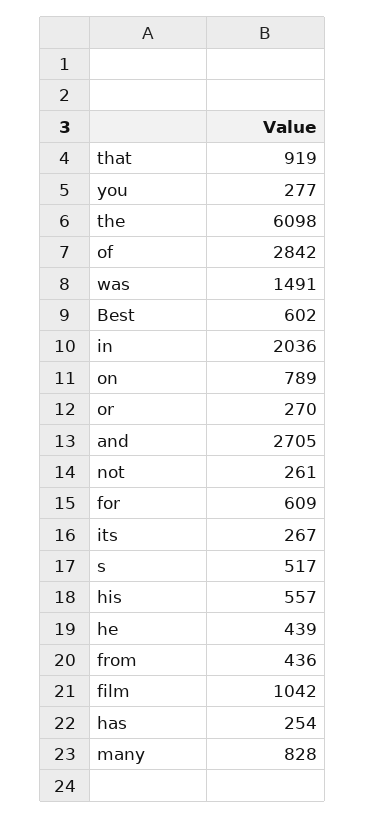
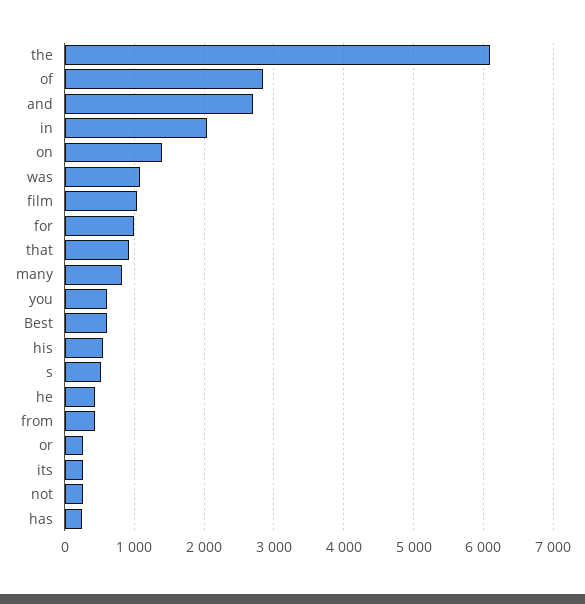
  {
    "that": 919,
-   "you": 277,
+   "you": 600,
    "the": 6098,
    "of": 2842,
-   "was": 1491,
+   "was": 1100,
    "Best": 602,
    "in": 2036,
-   "on": 789,
+   "on": 1400,
    "or": 270,
    "and": 2705,
    "not": 261,
-   "for": 609,
+   "for": 1000,
    "its": 267,
    "s": 517,
    "his": 557,
    "he": 439,
    "from": 436,
    "film": 1042,
    "has": 254,
    "many": 828
  }

